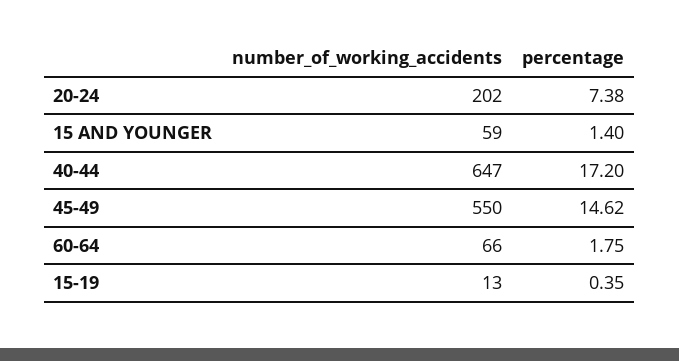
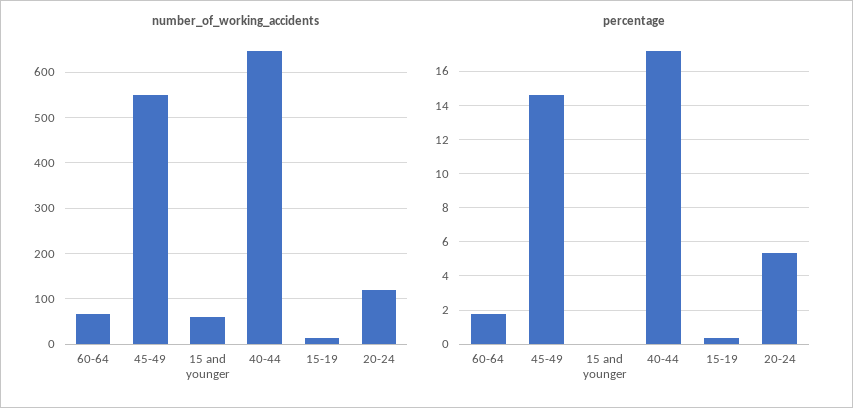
  {
    "number_of_working_accidents": {
-     "20-24": 202,
+     "20-24": 120,
      "15 AND YOUNGER": 59,
      "40-44": 647,
      "45-49": 550,
      "60-64": 66,
      "15-19": 13
    },
    "percentage": {
-     "20-24": 7.38,
+     "20-24": 5.5,
-     "15 AND YOUNGER": 1.4,
+     "15 AND YOUNGER": 0,
      "40-44": 17.2,
      "45-49": 14.62,
      "60-64": 1.75,
      "15-19": 0.35
    }
  }

